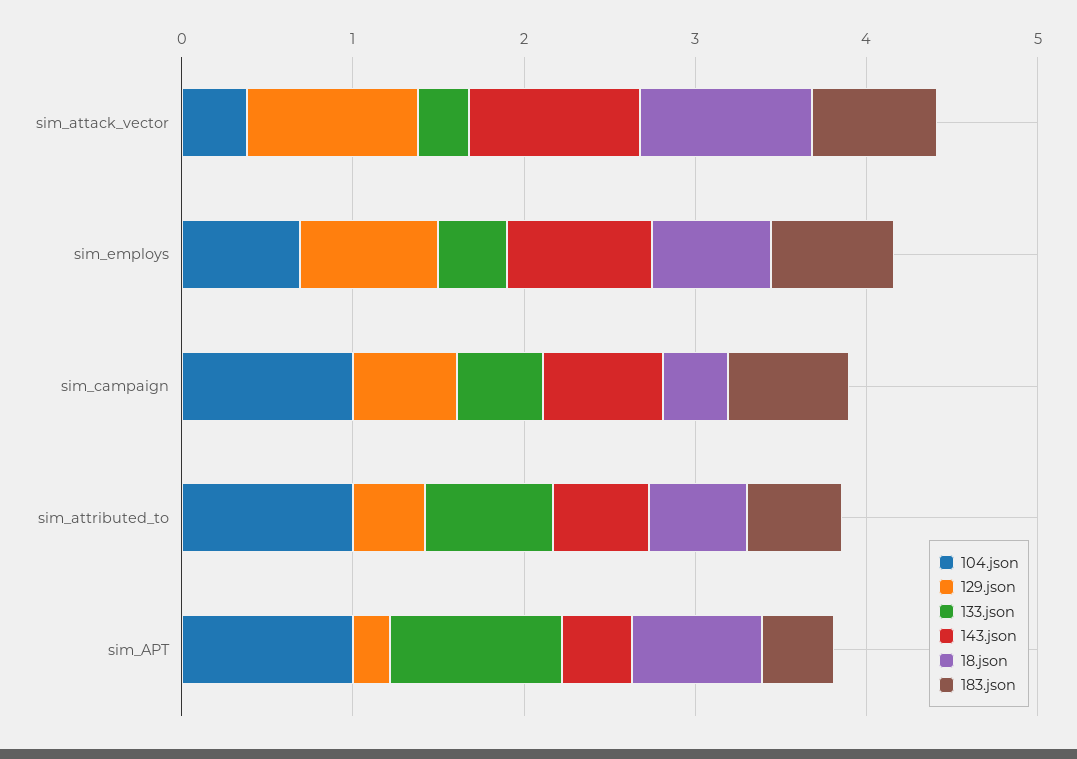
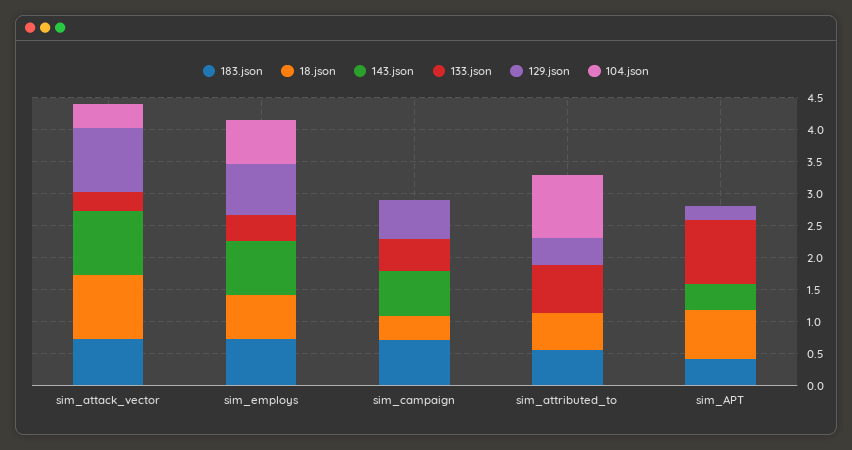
  {
    "104.json": {
      "sim_attack_vector": 0.4,
      "sim_employs": 0.6,
-     "sim_campaign": 1,
+     "sim_campaign": 0,
      "sim_attributed_to": 1,
-     "sim_APT": 1
+     "sim_APT": 0
    },
    "129.json": {
      "sim_attack_vector": 1,
      "sim_employs": 0.8,
      "sim_campaign": 0.6,
      "sim_attributed_to": 0.4,
      "sim_APT": 0.2
    },
    "133.json": {
      "sim_attack_vector": 0.4,
      "sim_employs": 0.4,
      "sim_campaign": 0.6,
      "sim_attributed_to": 0.8,
      "sim_APT": 1
    },
    "143.json": {
      "sim_attack_vector": 1,
      "sim_employs": 0.8,
      "sim_campaign": 0.8,
-     "sim_attributed_to": 0.6,
+     "sim_attributed_to": 0,
      "sim_APT": 0.4
    },
    "18.json": {
      "sim_attack_vector": 1,
      "sim_employs": 0.6,
      "sim_campaign": 0.4,
      "sim_attributed_to": 0.6,
      "sim_APT": 0.8
    },
    "183.json": {
      "sim_attack_vector": 0.8,
      "sim_employs": 0.8,
      "sim_campaign": 0.8,
      "sim_attributed_to": 0.6,
      "sim_APT": 0.4
    }
  }

